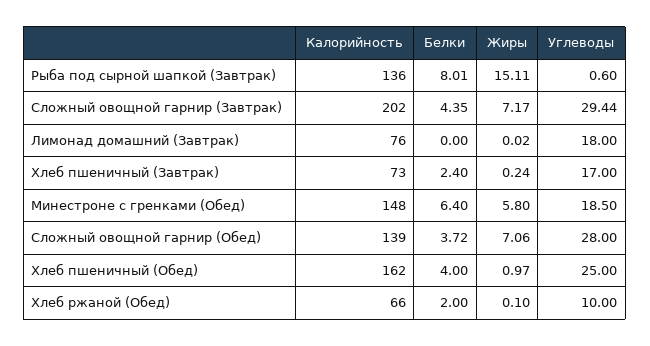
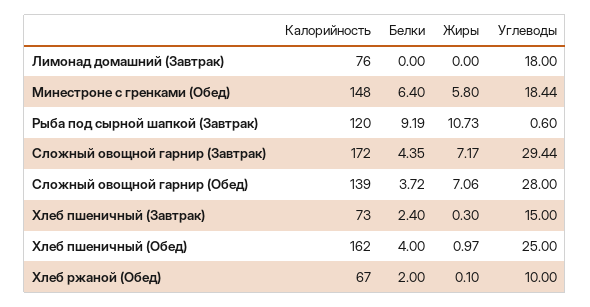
  {
    "Калорийность": {
-     "Рыба под сырной шапкой (Завтрак)": 136,
+     "Рыба под сырной шапкой (Завтрак)": 120,
-     "Сложный овощной гарнир (Завтрак)": 202,
+     "Сложный овощной гарнир (Завтрак)": 172,
      "Лимонад домашний (Завтрак)": 76,
      "Хлеб пшеничный (Завтрак)": 73,
      "Минестроне с гренками (Обед)": 148,
      "Сложный овощной гарнир (Обед)": 139,
      "Хлеб пшеничный (Обед)": 162,
-     "Хлеб ржаной (Обед)": 66
+     "Хлеб ржаной (Обед)": 67
    },
    "Белки": {
-     "Рыба под сырной шапкой (Завтрак)": 8.01,
+     "Рыба под сырной шапкой (Завтрак)": 9.19,
      "Сложный овощной гарнир (Завтрак)": 4.35,
      "Лимонад домашний (Завтрак)": 0,
      "Хлеб пшеничный (Завтрак)": 2.4,
      "Минестроне с гренками (Обед)": 6.4,
      "Сложный овощной гарнир (Обед)": 3.72,
      "Хлеб пшеничный (Обед)": 4,
      "Хлеб ржаной (Обед)": 2
    },
    "Жиры": {
-     "Рыба под сырной шапкой (Завтрак)": 15.11,
+     "Рыба под сырной шапкой (Завтрак)": 10.73,
      "Сложный овощной гарнир (Завтрак)": 7.17,
-     "Лимонад домашний (Завтрак)": 0.02,
+     "Лимонад домашний (Завтрак)": 0,
-     "Хлеб пшеничный (Завтрак)": 0.24,
+     "Хлеб пшеничный (Завтрак)": 0.3,
      "Минестроне с гренками (Обед)": 5.8,
      "Сложный овощной гарнир (Обед)": 7.06,
      "Хлеб пшеничный (Обед)": 0.97,
      "Хлеб ржаной (Обед)": 0.1
    },
    "Углеводы": {
      "Рыба под сырной шапкой (Завтрак)": 0.6,
      "Сложный овощной гарнир (Завтрак)": 29.44,
      "Лимонад домашний (Завтрак)": 18,
-     "Хлеб пшеничный (Завтрак)": 17,
+     "Хлеб пшеничный (Завтрак)": 15,
-     "Минестроне с гренками (Обед)": 18.5,
+     "Минестроне с гренками (Обед)": 18.44,
      "Сложный овощной гарнир (Обед)": 28,
      "Хлеб пшеничный (Обед)": 25,
      "Хлеб ржаной (Обед)": 10
    }
  }

